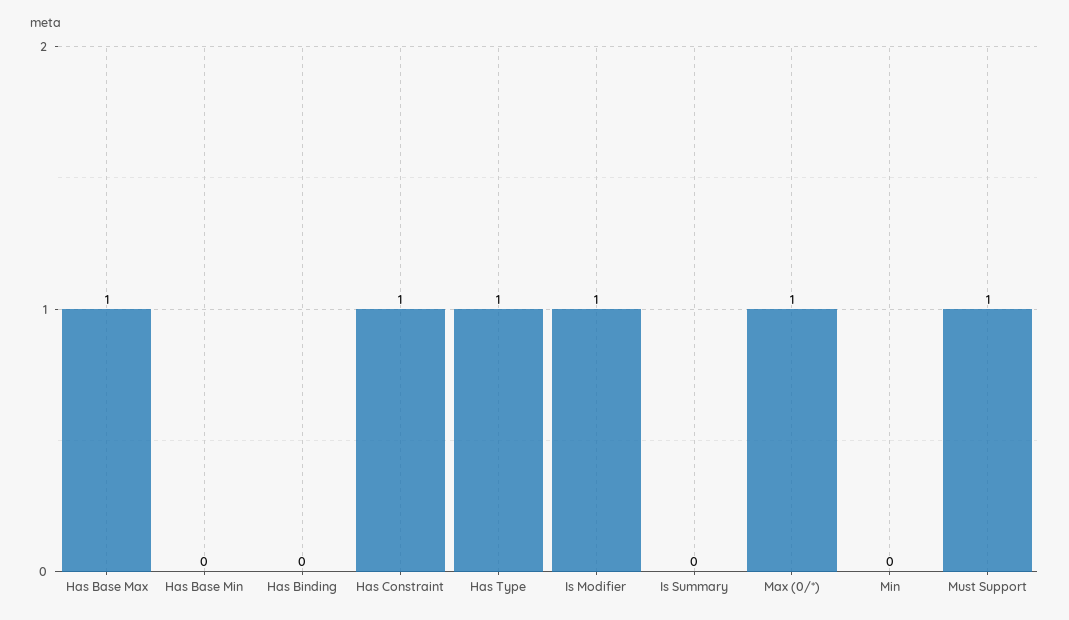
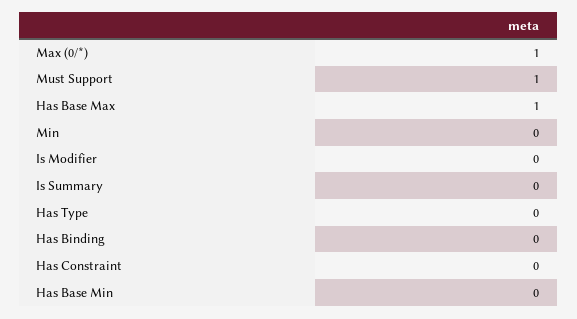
  {
    "Has Base Max": 1,
    "Has Base Min": 0,
    "Has Binding": 0,
-   "Has Constraint": 1,
+   "Has Constraint": 0,
-   "Has Type": 1,
+   "Has Type": 0,
-   "Is Modifier": 1,
+   "Is Modifier": 0,
    "Is Summary": 0,
    "Max (0/*)": 1,
    "Min": 0,
    "Must Support": 1
  }

